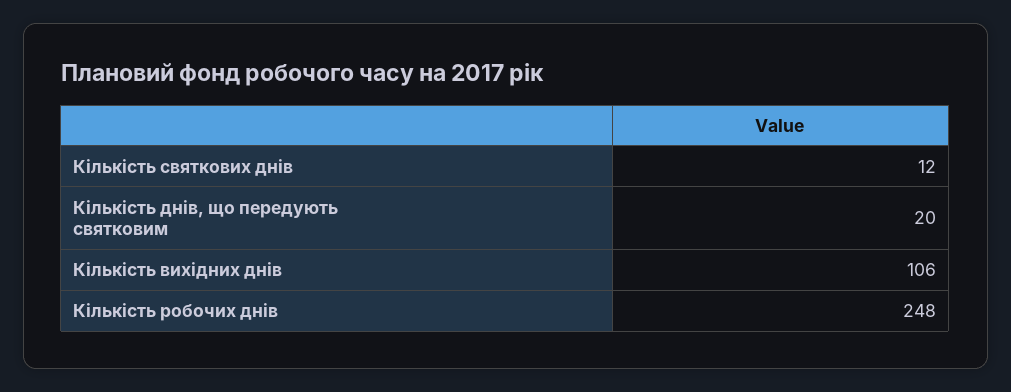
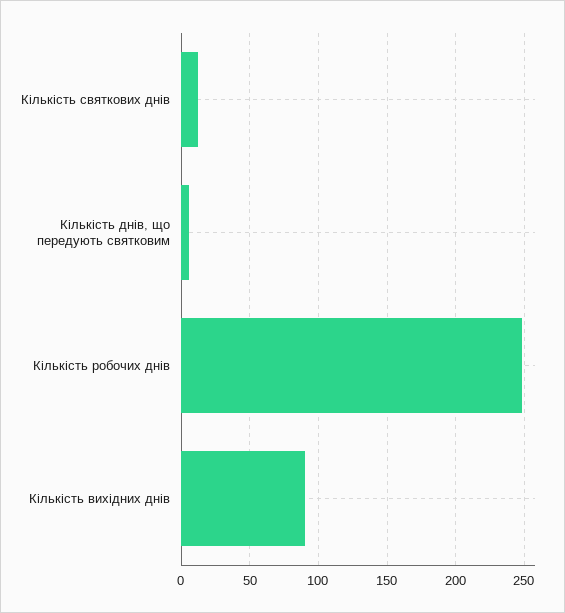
  {
    "Кількість святкових днів": 12,
-   "Кількість днів, що передують святковим": 20,
+   "Кількість днів, що передують святковим": 5,
-   "Кількість вихідних днів": 106,
+   "Кількість вихідних днів": 90,
    "Кількість робочих днів": 248
  }

